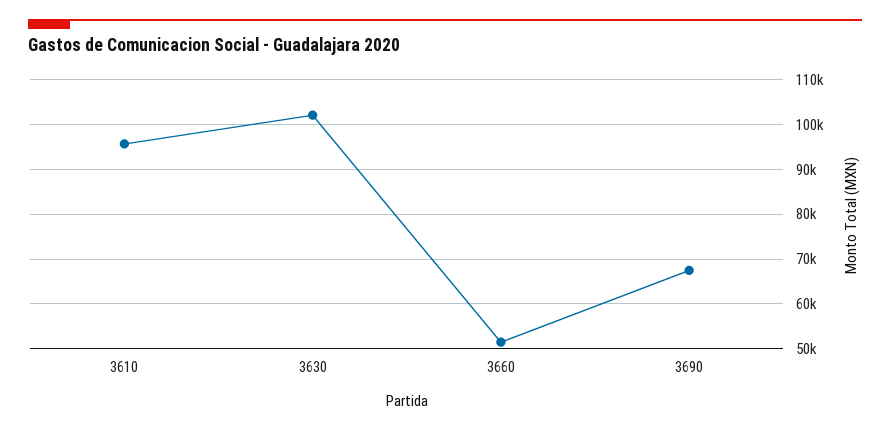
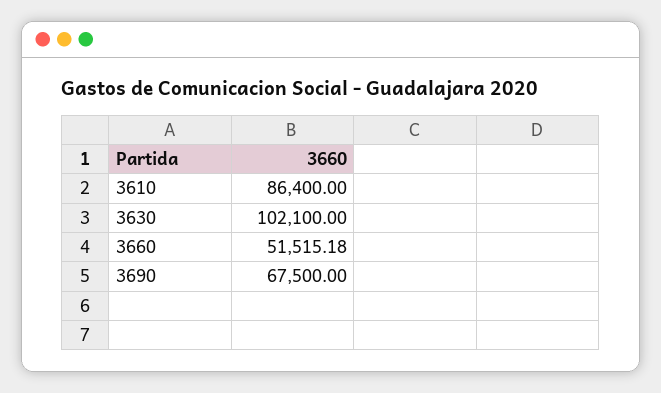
  {
-   "3610": 96000,
+   "3610": 86400,
    "3630": 102100,
    "3660": 51515.18,
    "3690": 67500
  }

